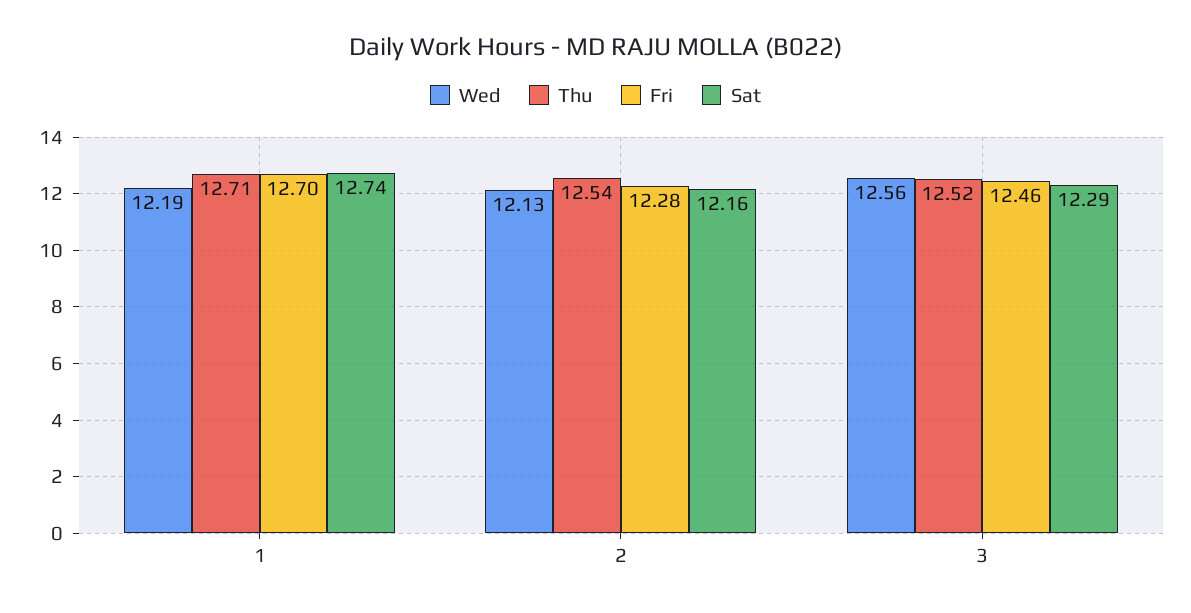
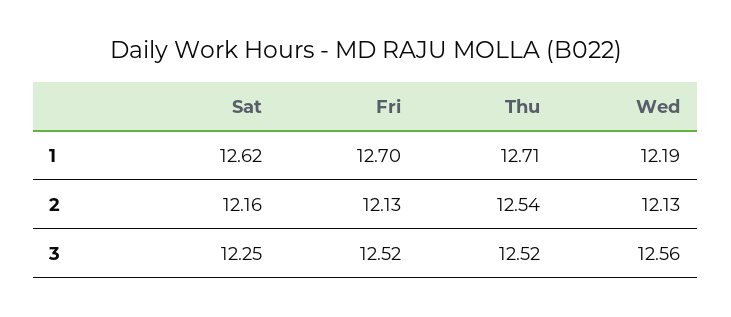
  {
    "Wed": {
      "1": 12.19,
      "2": 12.13,
      "3": 12.56
    },
    "Thu": {
      "1": 12.71,
      "2": 12.54,
      "3": 12.52
    },
    "Fri": {
      "1": 12.7,
-     "2": 12.28,
+     "2": 12.13,
-     "3": 12.46
+     "3": 12.52
    },
    "Sat": {
-     "1": 12.74,
+     "1": 12.62,
      "2": 12.16,
-     "3": 12.29
+     "3": 12.25
    }
  }

